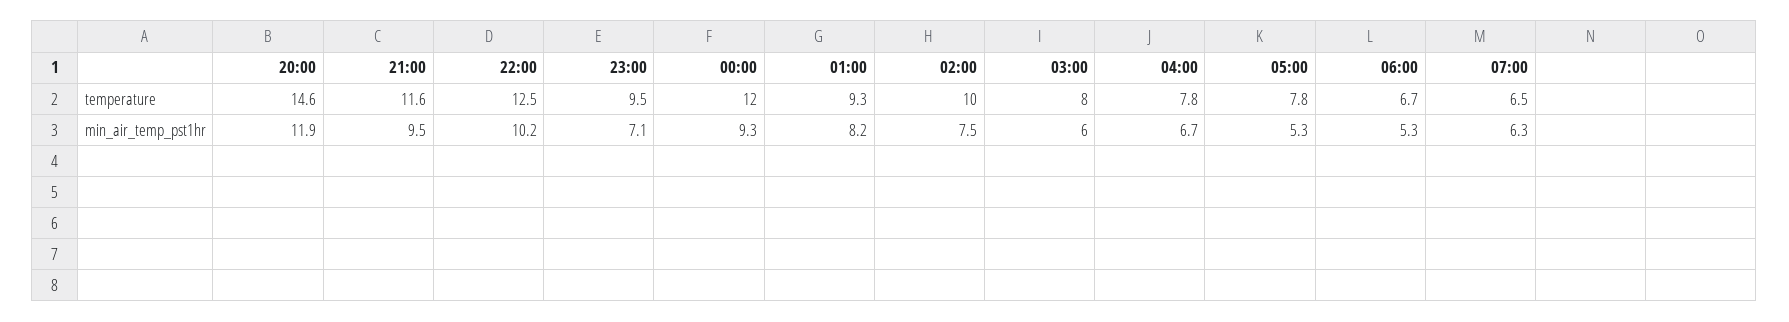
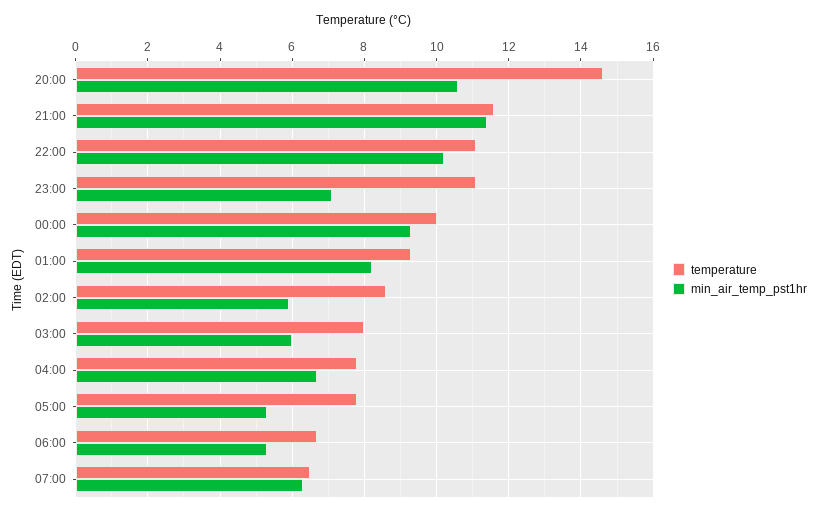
  {
    "temperature": {
      "20:00": 14.6,
      "21:00": 11.6,
-     "22:00": 12.5,
+     "22:00": 11,
-     "23:00": 9.5,
+     "23:00": 11,
-     "00:00": 12,
+     "00:00": 10,
      "01:00": 9.3,
-     "02:00": 10,
+     "02:00": 8.5,
      "03:00": 8,
      "04:00": 7.8,
      "05:00": 7.8,
      "06:00": 6.7,
      "07:00": 6.5
    },
    "min_air_temp_pst1hr": {
-     "20:00": 11.9,
+     "20:00": 10.5,
-     "21:00": 9.5,
+     "21:00": 11.5,
      "22:00": 10.2,
      "23:00": 7.1,
      "00:00": 9.3,
      "01:00": 8.2,
-     "02:00": 7.5,
+     "02:00": 6,
      "03:00": 6,
      "04:00": 6.7,
      "05:00": 5.3,
      "06:00": 5.3,
      "07:00": 6.3
    }
  }

